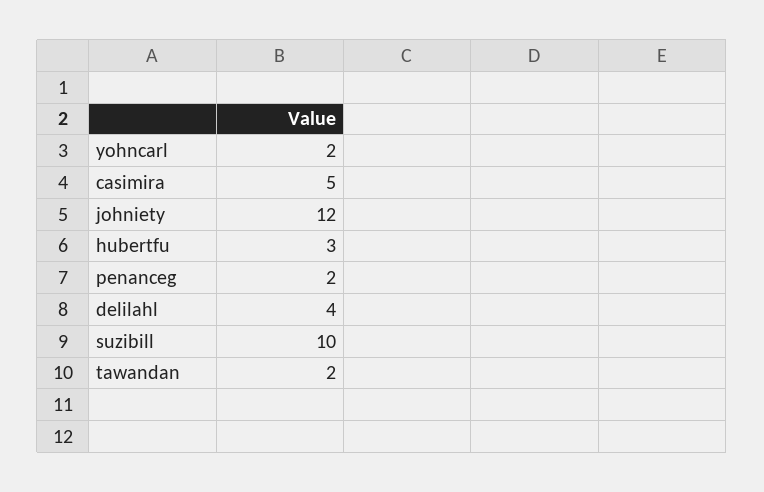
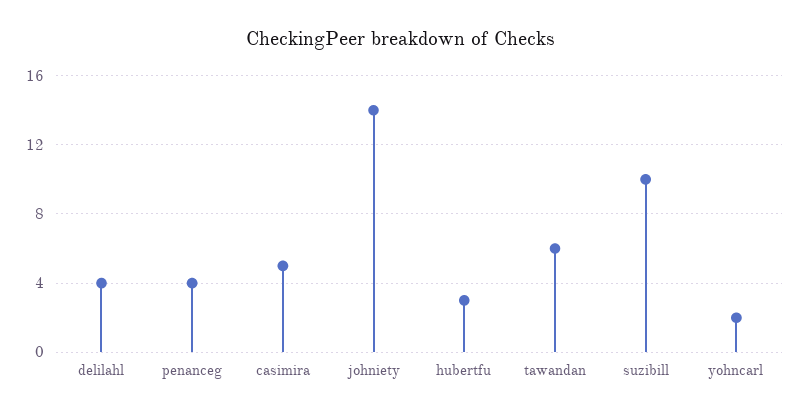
  {
    "yohncarl": 2,
    "casimira": 5,
-   "johniety": 12,
+   "johniety": 14,
    "hubertfu": 3,
-   "penanceg": 2,
+   "penanceg": 4,
    "delilahl": 4,
    "suzibill": 10,
-   "tawandan": 2
+   "tawandan": 6
  }

